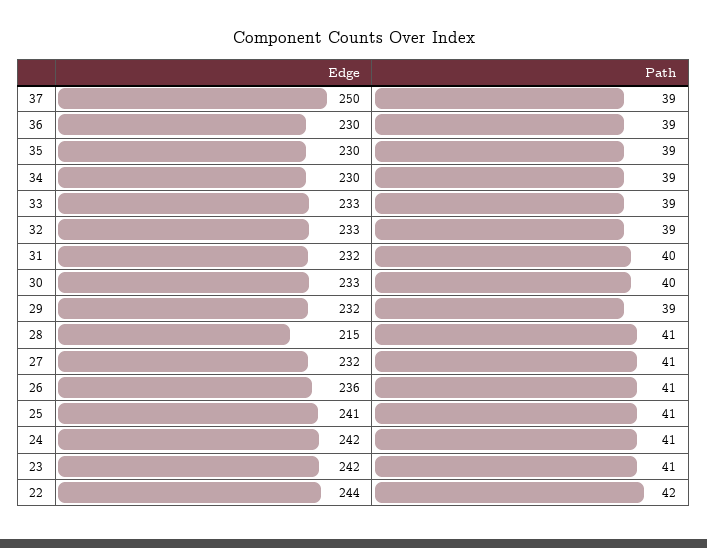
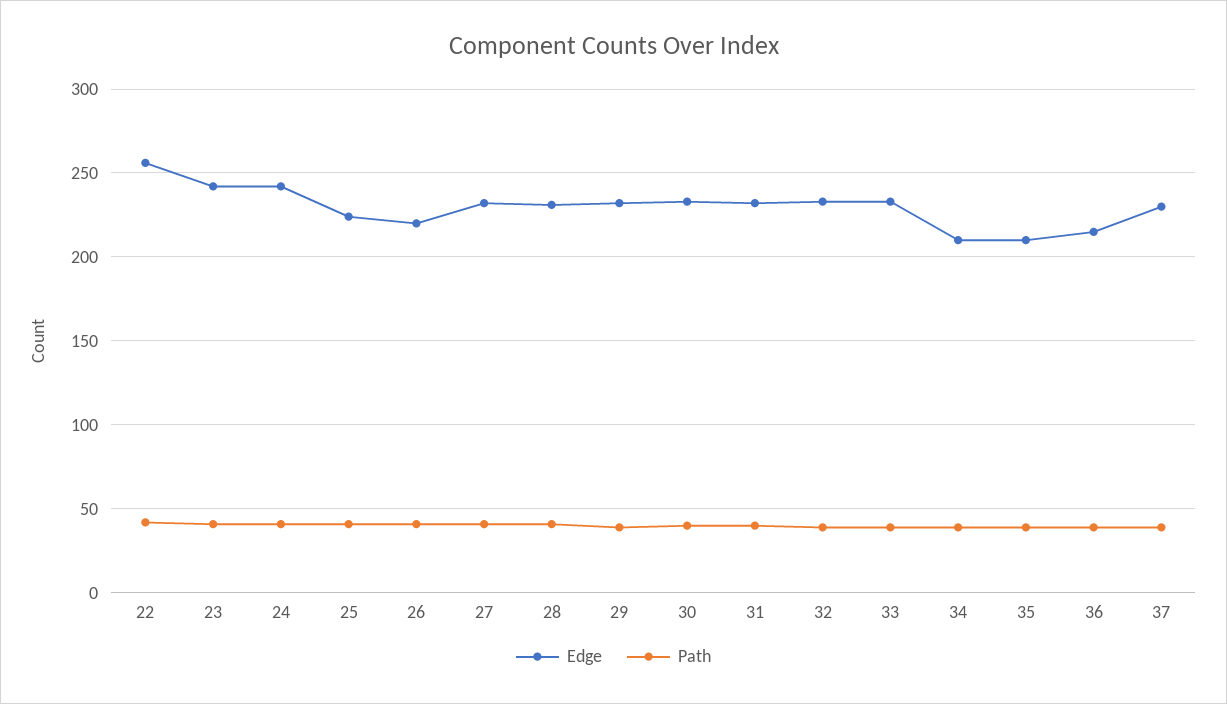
  {
    "Edge": {
-     "37": 250,
+     "37": 230,
-     "36": 230,
+     "36": 215,
-     "35": 230,
+     "35": 210,
-     "34": 230,
+     "34": 210,
      "33": 233,
      "32": 233,
      "31": 232,
      "30": 233,
      "29": 232,
-     "28": 215,
+     "28": 230,
      "27": 232,
-     "26": 236,
+     "26": 220,
-     "25": 241,
+     "25": 225,
      "24": 242,
      "23": 242,
-     "22": 244
+     "22": 255
    },
    "Path": {
      "37": 39,
      "36": 39,
      "35": 39,
      "34": 39,
      "33": 39,
      "32": 39,
      "31": 40,
      "30": 40,
      "29": 39,
      "28": 41,
      "27": 41,
      "26": 41,
      "25": 41,
      "24": 41,
      "23": 41,
      "22": 42
    }
  }

